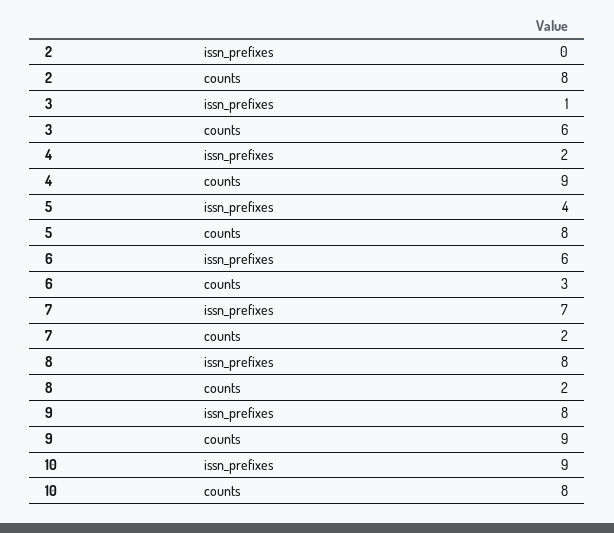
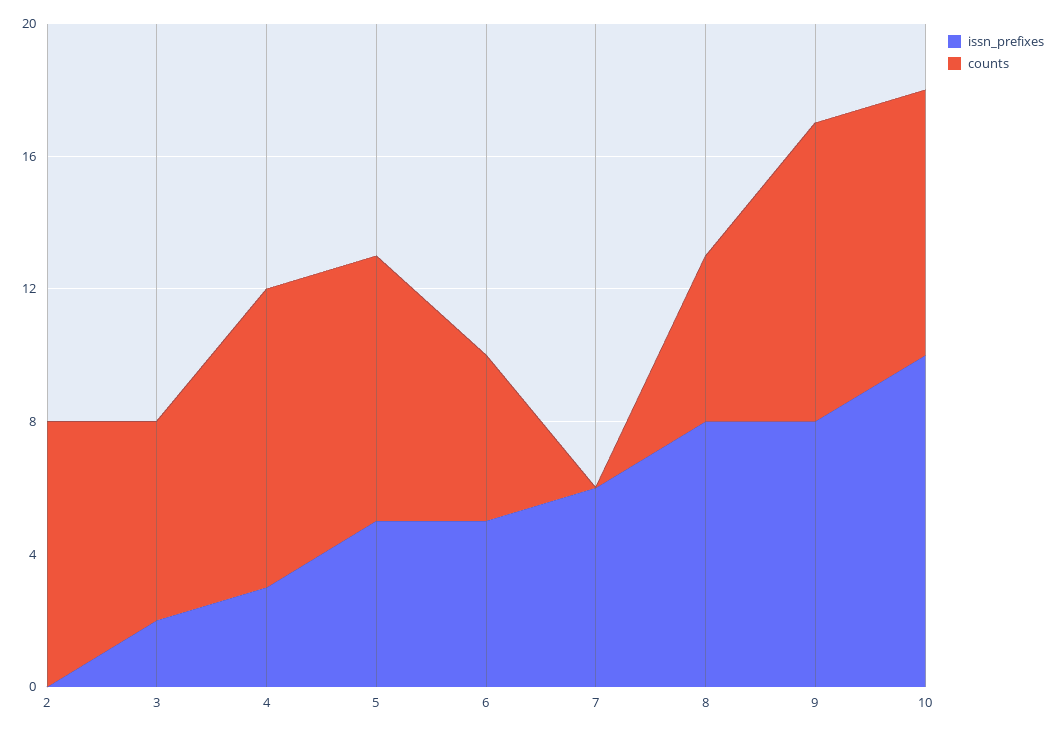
  {
    "issn_prefixes": {
      "2": 0,
-     "3": 1,
+     "3": 2,
-     "4": 2,
+     "4": 3,
-     "5": 4,
+     "5": 5,
-     "6": 6,
+     "6": 5,
-     "7": 7,
+     "7": 6,
      "8": 8,
      "9": 8,
-     "10": 9
+     "10": 10
    },
    "counts": {
      "2": 8,
      "3": 6,
      "4": 9,
      "5": 8,
-     "6": 3,
+     "6": 5,
-     "7": 2,
+     "7": 0,
-     "8": 2,
+     "8": 5,
      "9": 9,
      "10": 8
    }
  }

